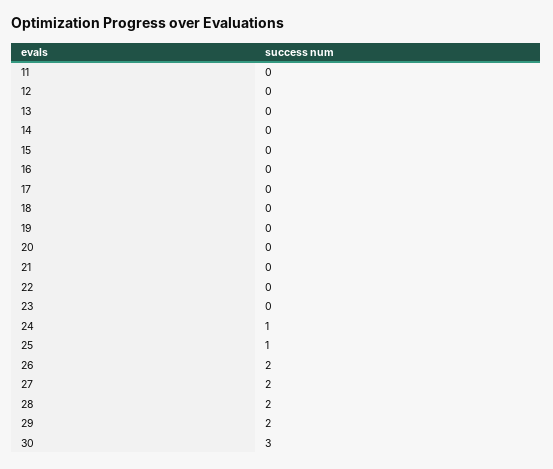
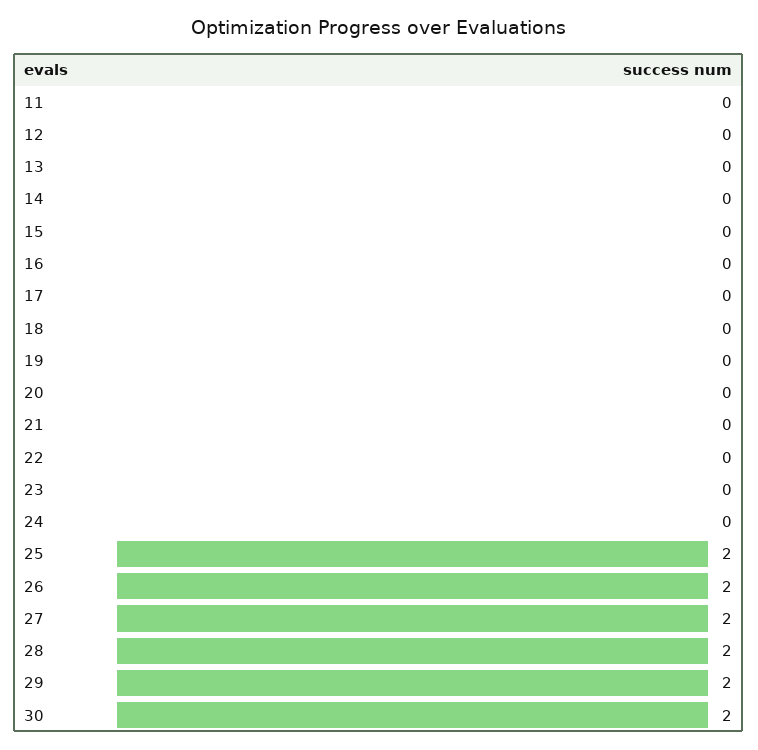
  {
    "11": 0,
    "12": 0,
    "13": 0,
    "14": 0,
    "15": 0,
    "16": 0,
    "17": 0,
    "18": 0,
    "19": 0,
    "20": 0,
    "21": 0,
    "22": 0,
    "23": 0,
-   "24": 1,
+   "24": 0,
-   "25": 1,
+   "25": 2,
    "26": 2,
    "27": 2,
    "28": 2,
    "29": 2,
-   "30": 3
+   "30": 2
  }

